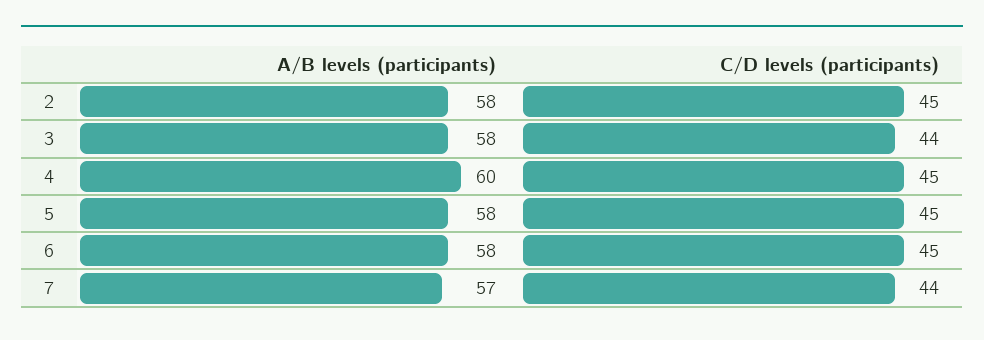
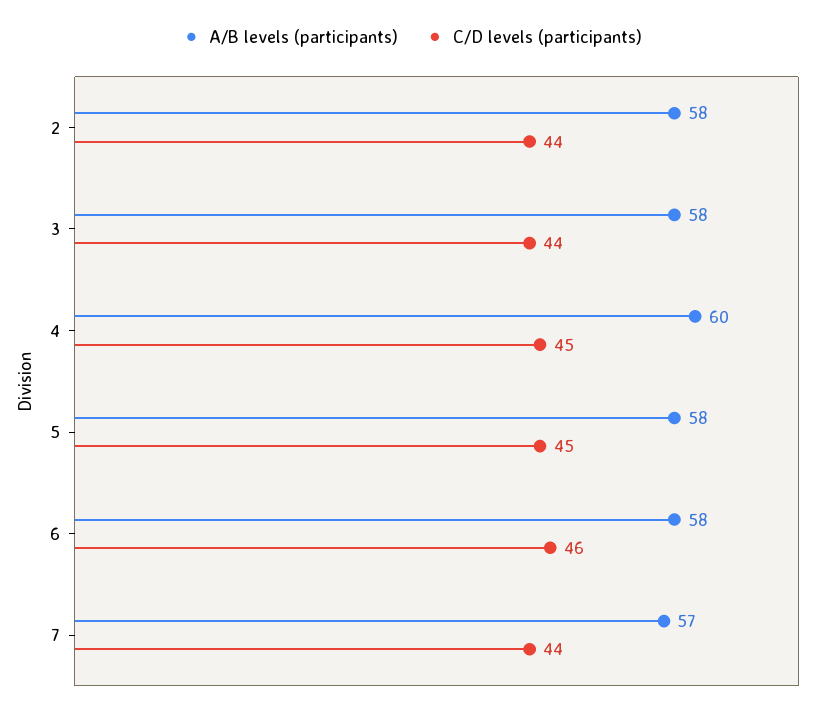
  {
    "A/B levels (participants)": {
      "2": 58,
      "3": 58,
      "4": 60,
      "5": 58,
      "6": 58,
      "7": 57
    },
    "C/D levels (participants)": {
-     "2": 45,
+     "2": 44,
      "3": 44,
      "4": 45,
      "5": 45,
-     "6": 45,
+     "6": 46,
      "7": 44
    }
  }

